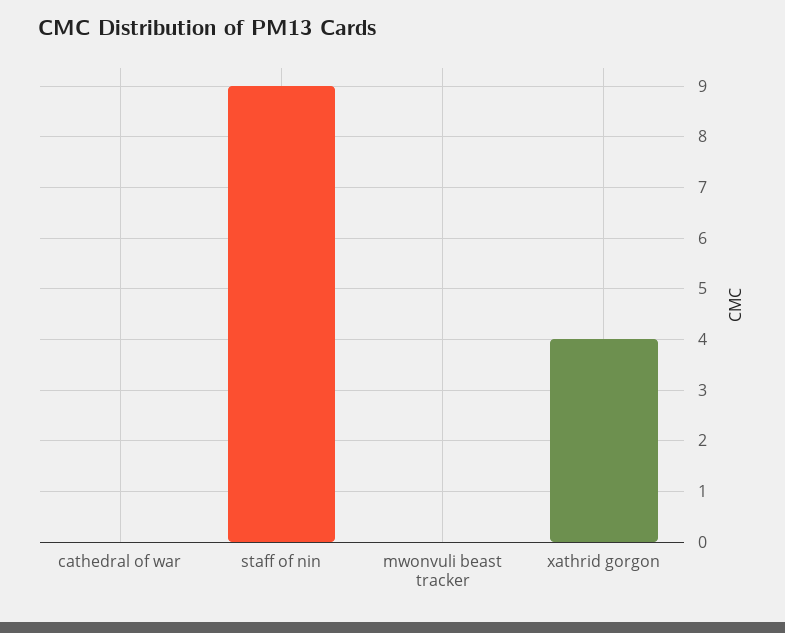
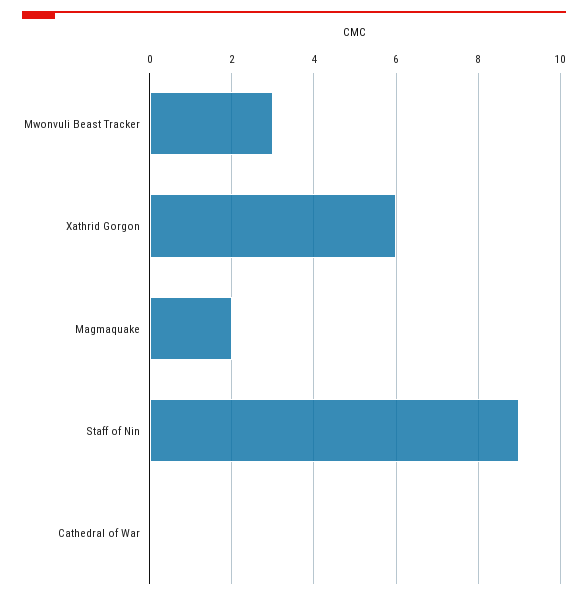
  {
    "cathedral of war": 0,
    "staff of nin": 9,
-   "mwonvuli beast tracker": 0,
+   "mwonvuli beast tracker": 3,
-   "xathrid gorgon": 4
+   "xathrid gorgon": 6,
+   "Magmaquake": 2
  }

